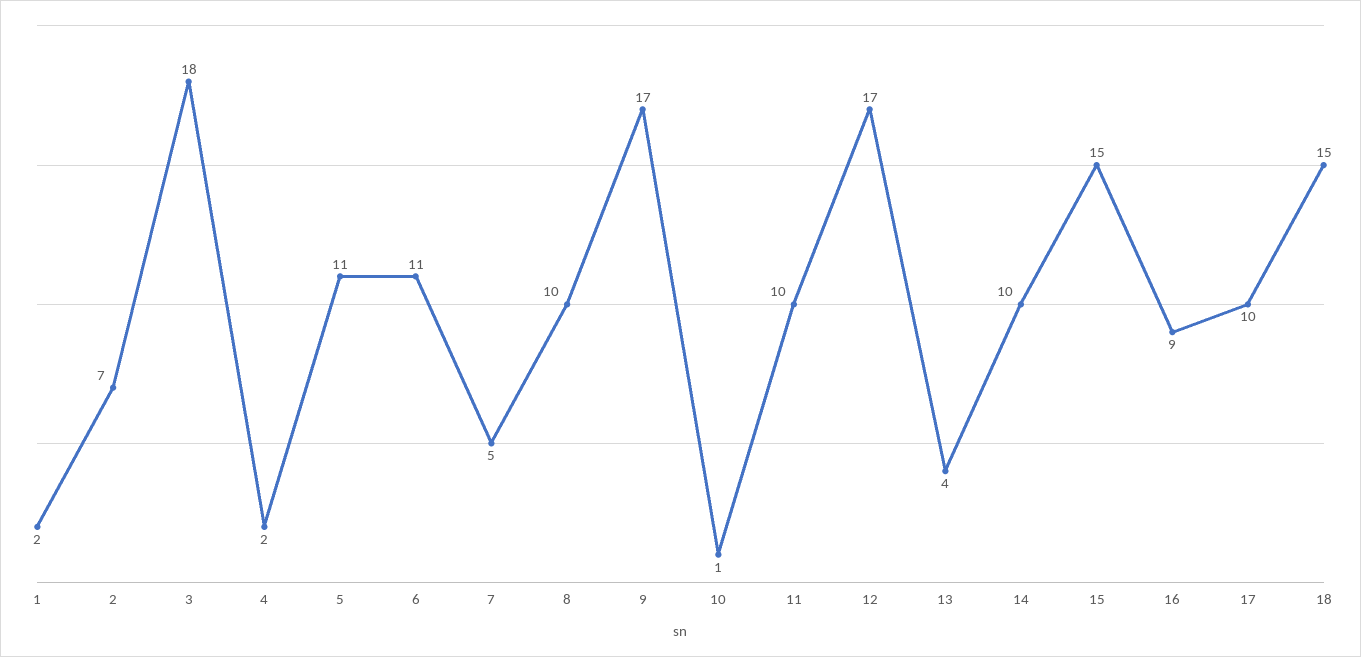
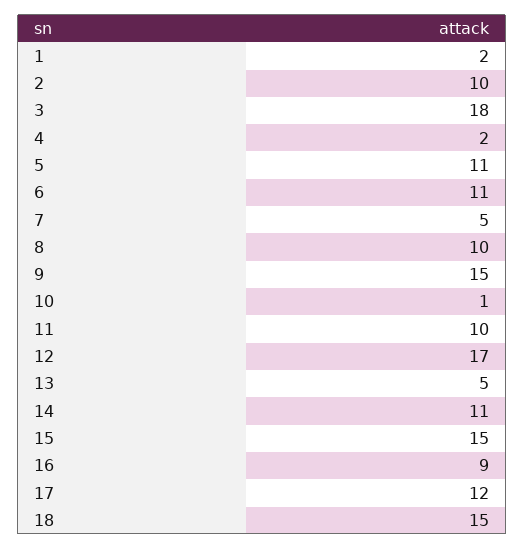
  {
    "1": 2,
-   "2": 7,
+   "2": 10,
    "3": 18,
    "4": 2,
    "5": 11,
    "6": 11,
    "7": 5,
    "8": 10,
-   "9": 17,
+   "9": 15,
    "10": 1,
    "11": 10,
    "12": 17,
-   "13": 4,
+   "13": 5,
-   "14": 10,
+   "14": 11,
    "15": 15,
    "16": 9,
-   "17": 10,
+   "17": 12,
    "18": 15
  }

